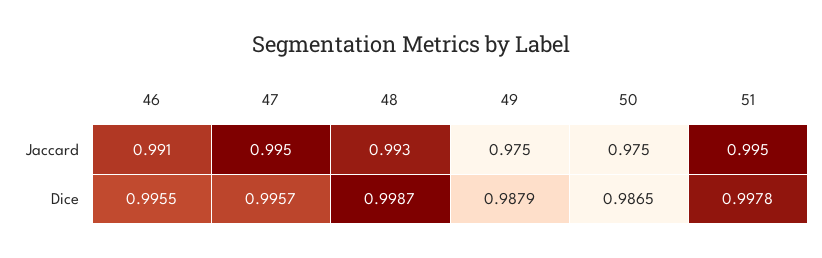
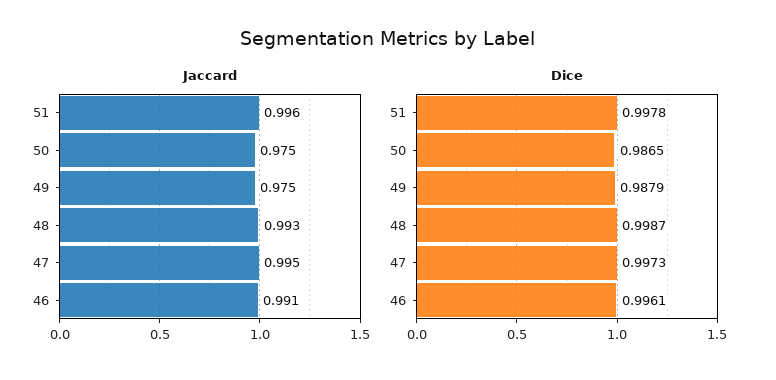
  {
    "Jaccard": {
      "46": 0.991,
      "47": 0.995,
      "48": 0.993,
      "49": 0.975,
      "50": 0.975,
-     "51": 0.995
+     "51": 0.996
    },
    "Dice": {
-     "46": 0.9955,
+     "46": 0.9961,
-     "47": 0.9957,
+     "47": 0.9973,
      "48": 0.9987,
      "49": 0.9879,
      "50": 0.9865,
      "51": 0.9978
    }
  }

